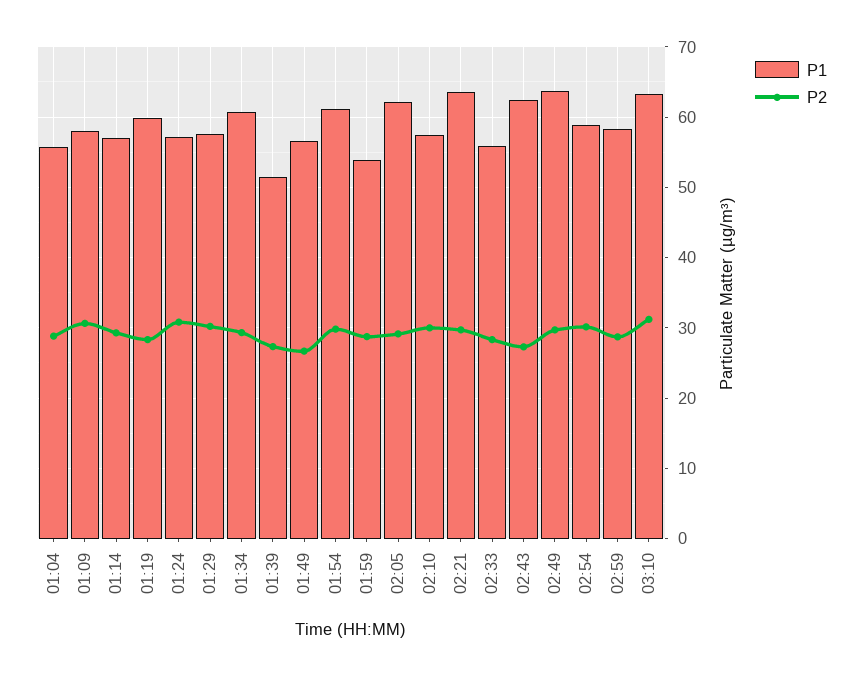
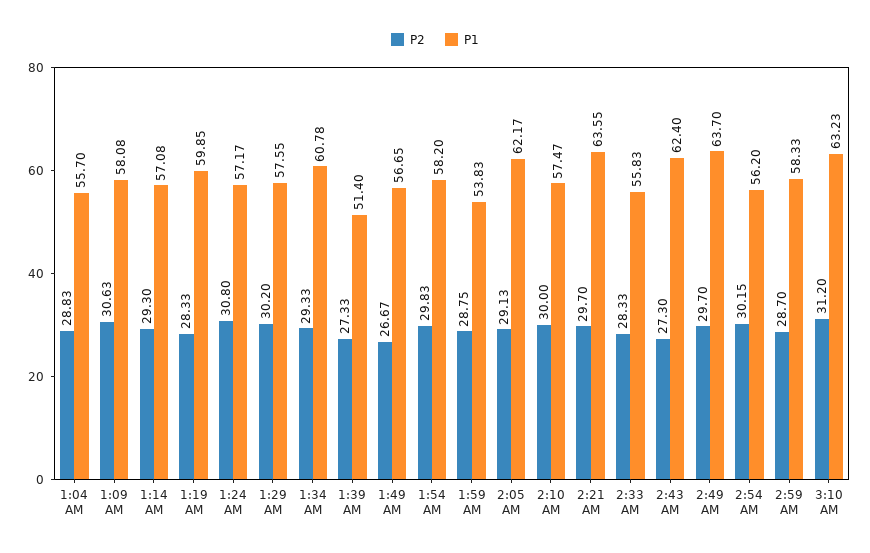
  {
    "P1": {
      "01:04": 55.7,
      "01:09": 58.08,
      "01:14": 57.08,
      "01:19": 59.85,
      "01:24": 57.17,
      "01:29": 57.55,
      "01:34": 60.78,
      "01:39": 51.4,
      "01:49": 56.65,
-     "01:54": 61,
+     "01:54": 58.2,
      "01:59": 53.83,
      "02:05": 62.17,
      "02:10": 57.47,
      "02:21": 63.55,
      "02:33": 55.83,
      "02:43": 62.4,
      "02:49": 63.7,
-     "02:54": 59,
+     "02:54": 56.2,
      "02:59": 58.33,
      "03:10": 63.23
    },
    "P2": {
      "01:04": 28.83,
      "01:09": 30.63,
      "01:14": 29.3,
      "01:19": 28.33,
      "01:24": 30.8,
      "01:29": 30.2,
      "01:34": 29.33,
      "01:39": 27.33,
      "01:49": 26.67,
      "01:54": 29.83,
      "01:59": 28.75,
      "02:05": 29.13,
      "02:10": 30,
      "02:21": 29.7,
      "02:33": 28.33,
      "02:43": 27.3,
      "02:49": 29.7,
      "02:54": 30.15,
      "02:59": 28.7,
      "03:10": 31.2
    }
  }

